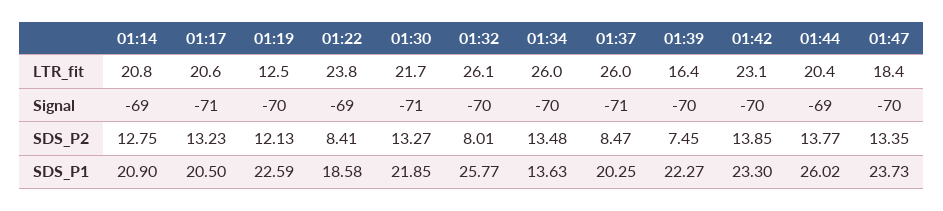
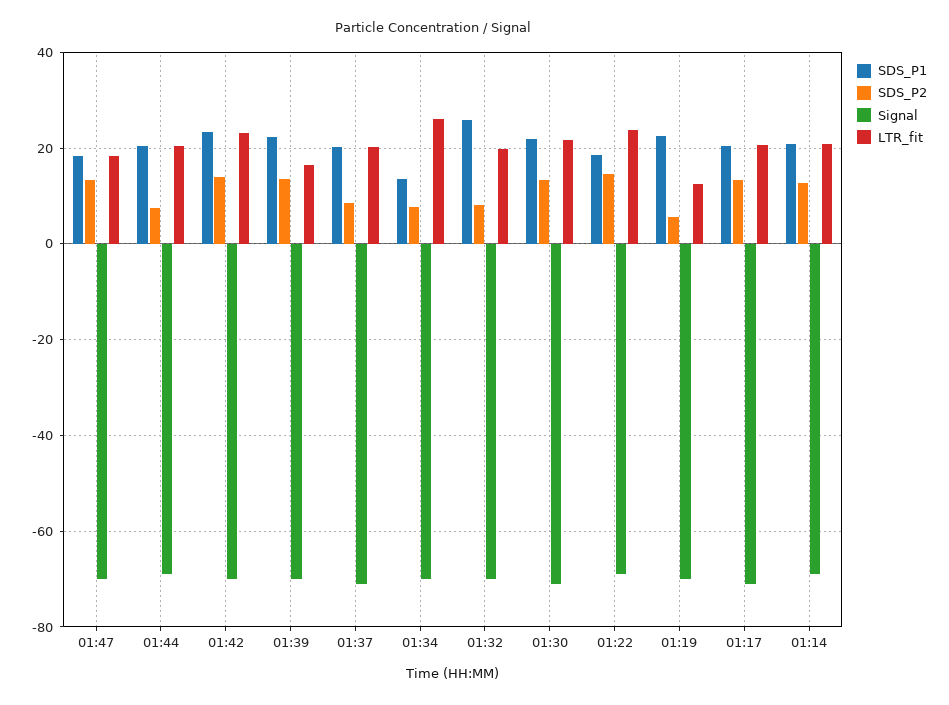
  {
    "LTR_fit": {
      "01:14": 20.8,
      "01:17": 20.6,
      "01:19": 12.5,
      "01:22": 23.8,
      "01:30": 21.7,
-     "01:32": 26.1,
+     "01:32": 20,
      "01:34": 26,
-     "01:37": 26,
+     "01:37": 20,
      "01:39": 16.4,
      "01:42": 23.1,
      "01:44": 20.4,
      "01:47": 18.4
    },
    "Signal": {
      "01:14": -69,
      "01:17": -71,
      "01:19": -70,
      "01:22": -69,
      "01:30": -71,
      "01:32": -70,
      "01:34": -70,
      "01:37": -71,
      "01:39": -70,
      "01:42": -70,
      "01:44": -69,
      "01:47": -70
    },
    "SDS_P2": {
      "01:14": 12.75,
      "01:17": 13.23,
-     "01:19": 12.13,
+     "01:19": 6,
-     "01:22": 8.41,
+     "01:22": 14,
      "01:30": 13.27,
      "01:32": 8.01,
-     "01:34": 13.48,
+     "01:34": 8,
      "01:37": 8.47,
-     "01:39": 7.45,
+     "01:39": 14,
      "01:42": 13.85,
-     "01:44": 13.77,
+     "01:44": 8,
      "01:47": 13.35
    },
    "SDS_P1": {
      "01:14": 20.9,
      "01:17": 20.5,
      "01:19": 22.59,
      "01:22": 18.58,
      "01:30": 21.85,
      "01:32": 25.77,
      "01:34": 13.63,
      "01:37": 20.25,
      "01:39": 22.27,
      "01:42": 23.3,
-     "01:44": 26.02,
+     "01:44": 20,
-     "01:47": 23.73
+     "01:47": 18
    }
  }

